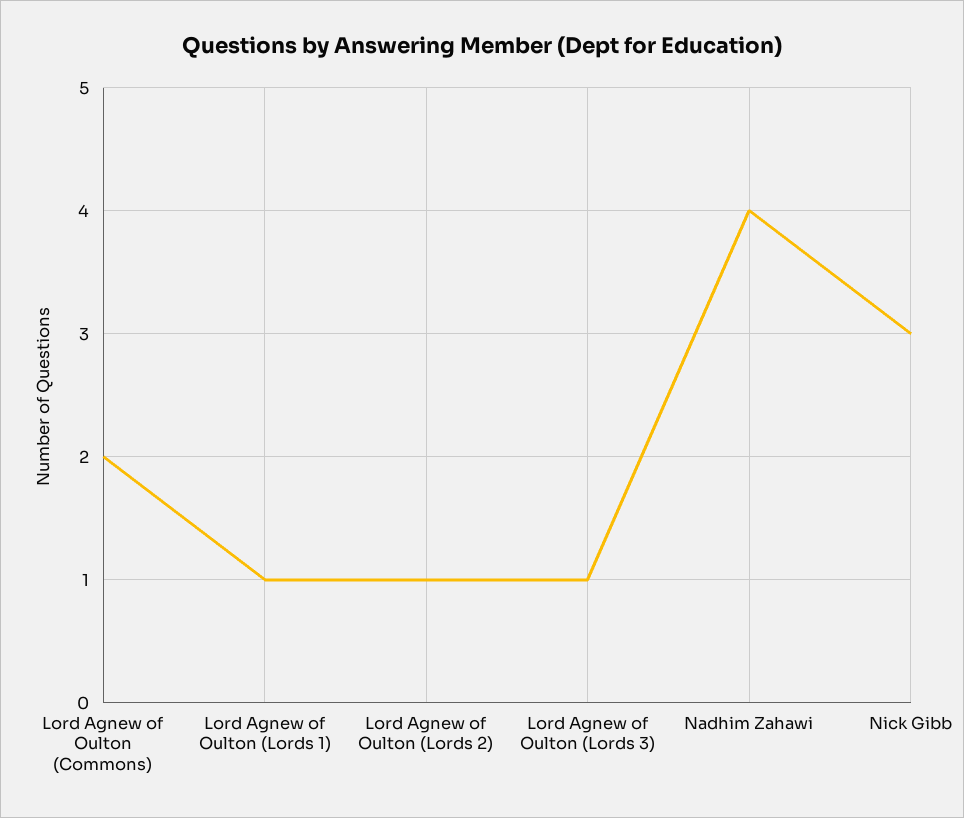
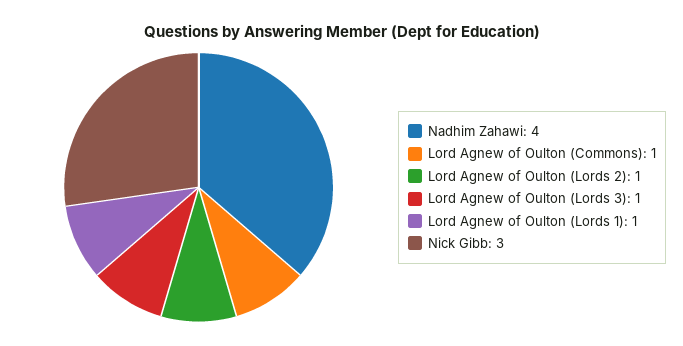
  {
-   "Lord Agnew of Oulton (Commons)": 2,
+   "Lord Agnew of Oulton (Commons)": 1,
    "Lord Agnew of Oulton (Lords 1)": 1,
    "Lord Agnew of Oulton (Lords 2)": 1,
    "Lord Agnew of Oulton (Lords 3)": 1,
    "Nadhim Zahawi": 4,
    "Nick Gibb": 3
  }

